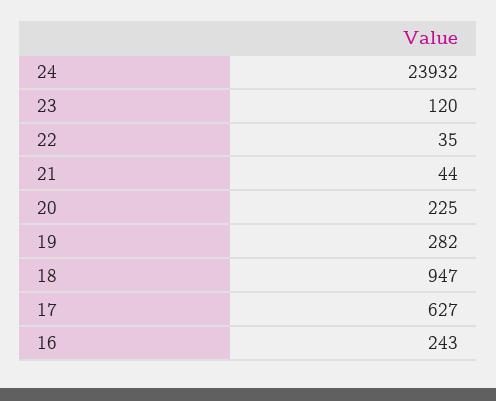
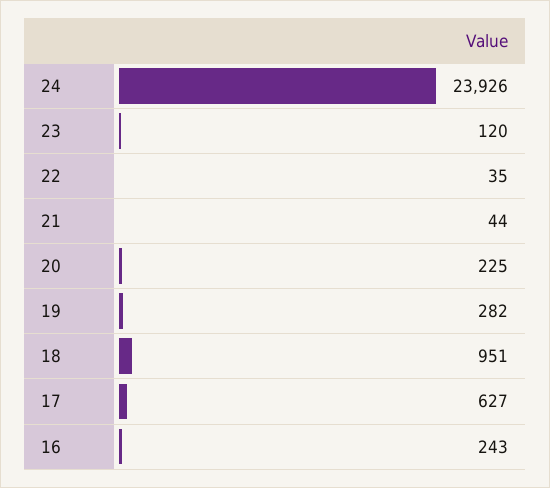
  {
-   "24": 23932,
+   "24": 23926,
    "23": 120,
    "22": 35,
    "21": 44,
    "20": 225,
    "19": 282,
-   "18": 947,
+   "18": 951,
    "17": 627,
    "16": 243
  }

